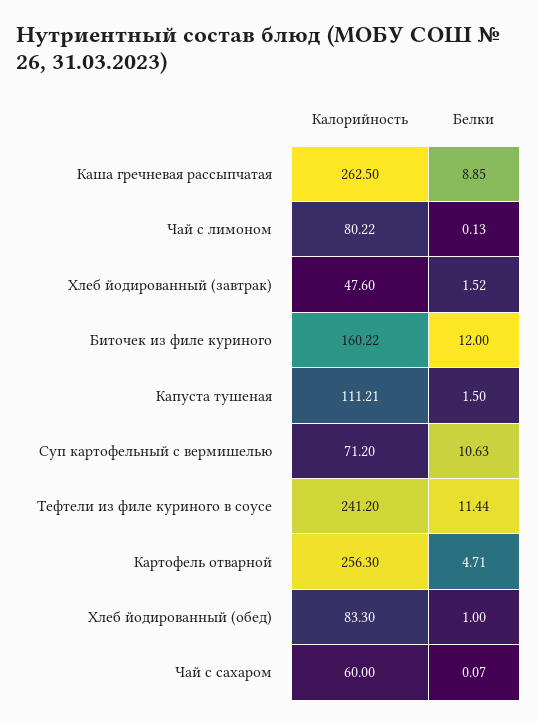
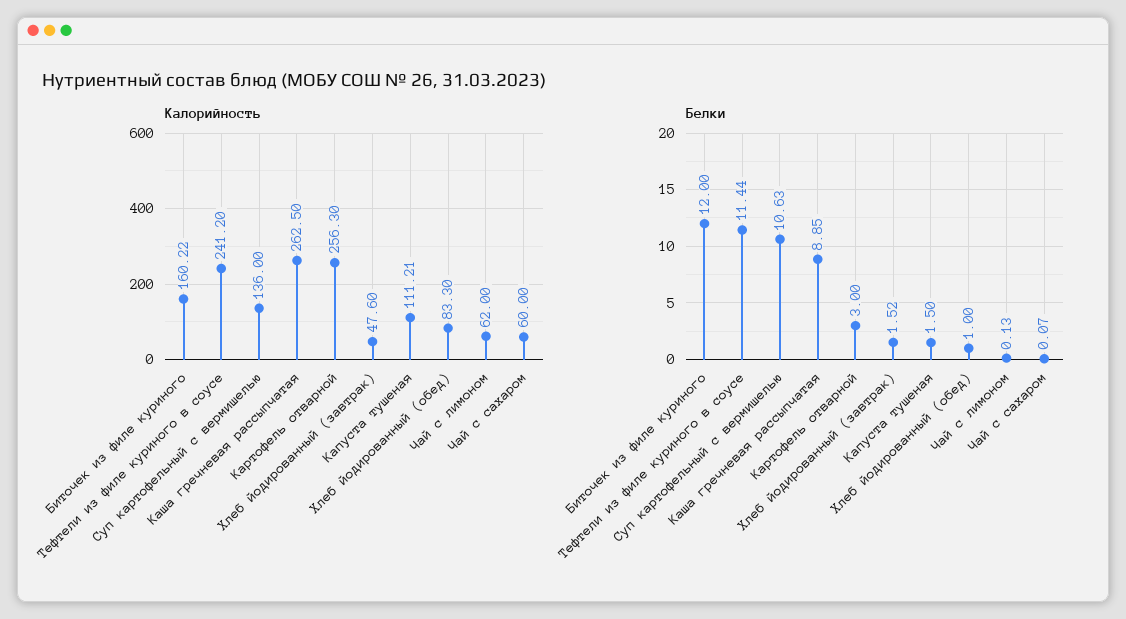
  {
    "Калорийность": {
      "Каша гречневая рассыпчатая": 262.5,
-     "Чай с лимоном": 80.22,
+     "Чай с лимоном": 62,
      "Хлеб йодированный (завтрак)": 47.6,
      "Биточек из филе куриного": 160.22,
      "Капуста тушеная": 111.21,
-     "Суп картофельный с вермишелью": 71.2,
+     "Суп картофельный с вермишелью": 136,
      "Тефтели из филе куриного в соусе": 241.2,
      "Картофель отварной": 256.3,
      "Хлеб йодированный (обед)": 83.3,
      "Чай с сахаром": 60
    },
    "Белки": {
      "Каша гречневая рассыпчатая": 8.85,
      "Чай с лимоном": 0.13,
      "Хлеб йодированный (завтрак)": 1.52,
      "Биточек из филе куриного": 12,
      "Капуста тушеная": 1.5,
      "Суп картофельный с вермишелью": 10.63,
      "Тефтели из филе куриного в соусе": 11.44,
-     "Картофель отварной": 4.71,
+     "Картофель отварной": 3,
      "Хлеб йодированный (обед)": 1,
      "Чай с сахаром": 0.07
    }
  }

